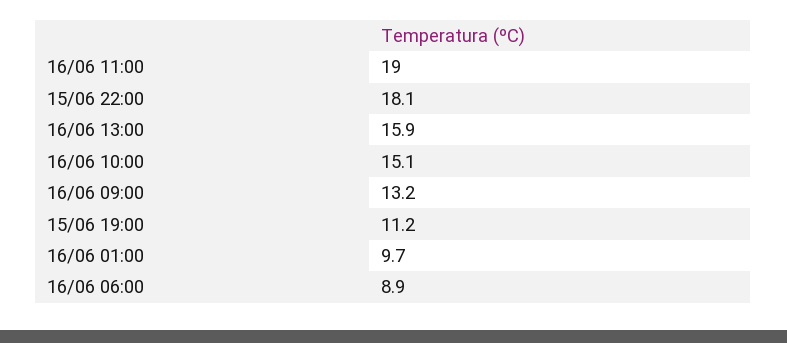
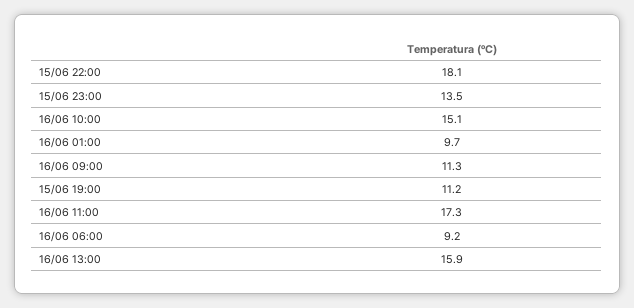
  {
-   "16/06 11:00": 19,
+   "16/06 11:00": 17.3,
    "15/06 22:00": 18.1,
    "16/06 13:00": 15.9,
    "16/06 10:00": 15.1,
-   "16/06 09:00": 13.2,
+   "16/06 09:00": 11.3,
    "15/06 19:00": 11.2,
    "16/06 01:00": 9.7,
-   "16/06 06:00": 8.9
+   "16/06 06:00": 9.2,
+   "15/06 23:00": 13.5
  }

